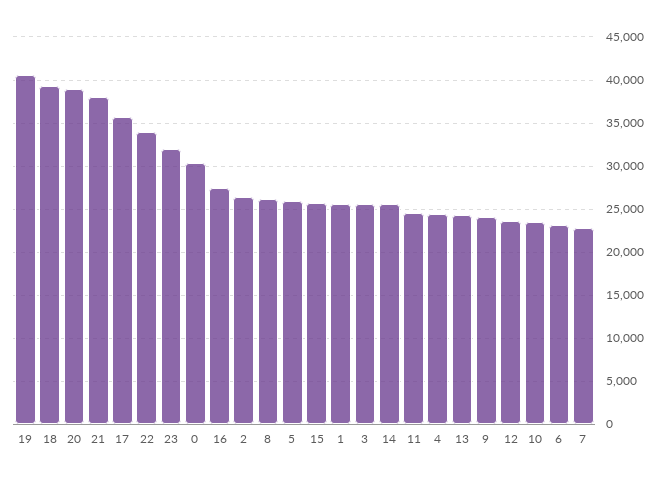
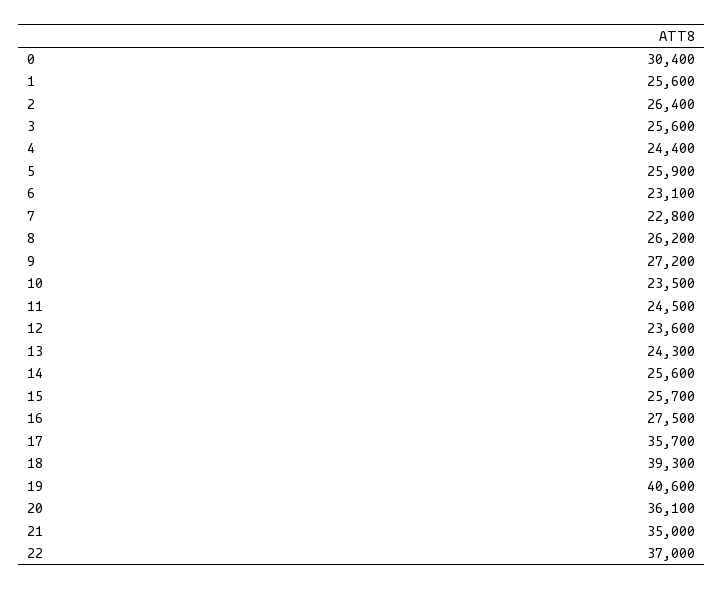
  {
    "19": 40600,
    "18": 39300,
-   "20": 39000,
+   "20": 36100,
-   "21": 38000,
+   "21": 35000,
    "17": 35700,
-   "22": 34000,
+   "22": 37000,
-   "23": 32000,
    "0": 30400,
    "16": 27500,
    "2": 26400,
    "8": 26200,
    "5": 25900,
    "15": 25700,
    "1": 25600,
    "3": 25600,
    "14": 25600,
    "11": 24500,
    "4": 24400,
    "13": 24300,
-   "9": 24000,
+   "9": 27200,
    "12": 23600,
    "10": 23500,
    "6": 23100,
    "7": 22800
  }

